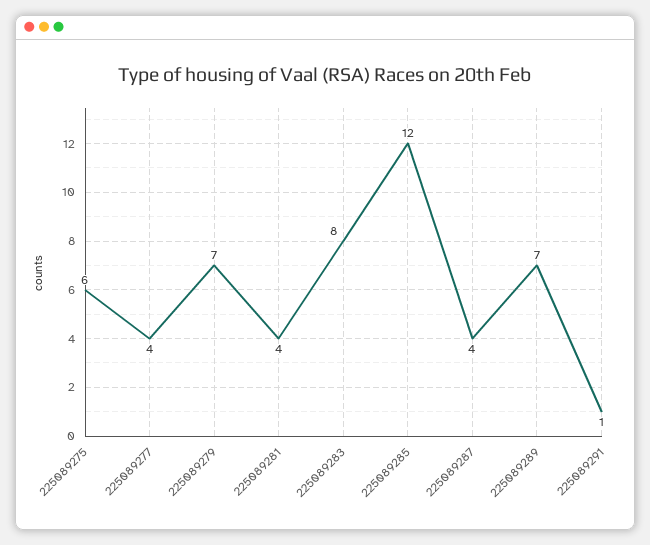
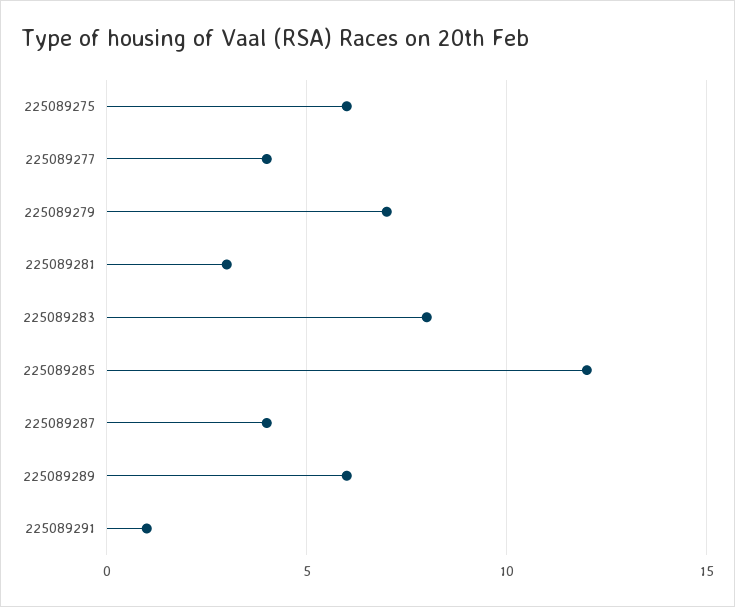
  {
    "225089275": 6,
    "225089277": 4,
    "225089279": 7,
-   "225089281": 4,
+   "225089281": 3,
    "225089283": 8,
    "225089285": 12,
    "225089287": 4,
-   "225089289": 7,
+   "225089289": 6,
    "225089291": 1
  }

